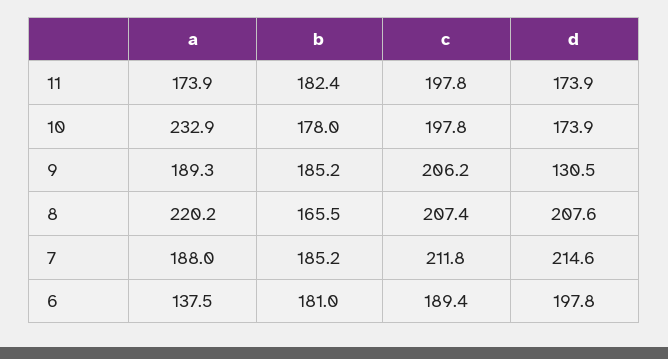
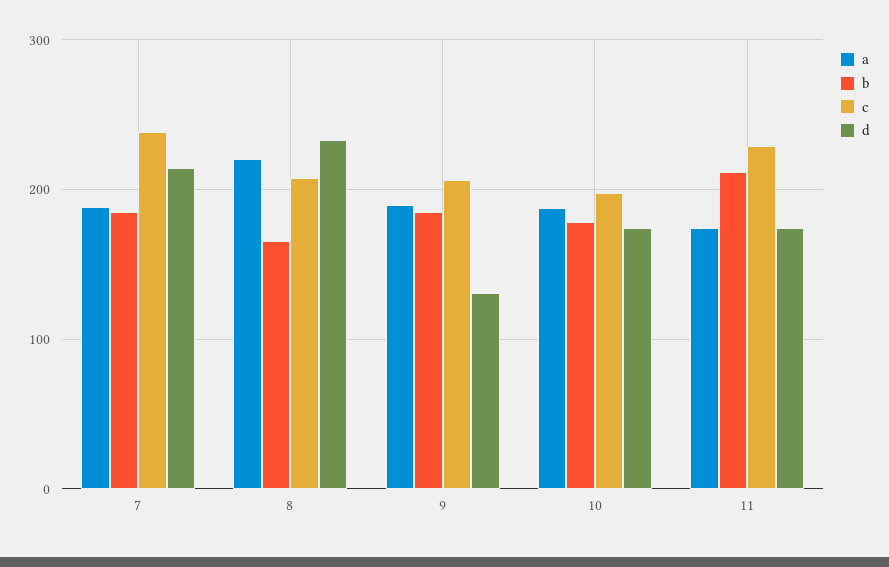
  {
    "a": {
      "11": 173.9,
-     "10": 232.9,
+     "10": 190,
      "9": 189.3,
      "8": 220.2,
-     "7": 188,
+     "7": 188
-     "6": 137.5
    },
    "b": {
-     "11": 182.4,
+     "11": 210,
      "10": 178,
      "9": 185.2,
      "8": 165.5,
-     "7": 185.2,
+     "7": 185.2
-     "6": 181
    },
    "c": {
-     "11": 197.8,
+     "11": 230,
      "10": 197.8,
      "9": 206.2,
      "8": 207.4,
-     "7": 211.8,
+     "7": 240
-     "6": 189.4
    },
    "d": {
      "11": 173.9,
      "10": 173.9,
      "9": 130.5,
-     "8": 207.6,
+     "8": 230,
-     "7": 214.6,
+     "7": 214.6
-     "6": 197.8
    }
  }

